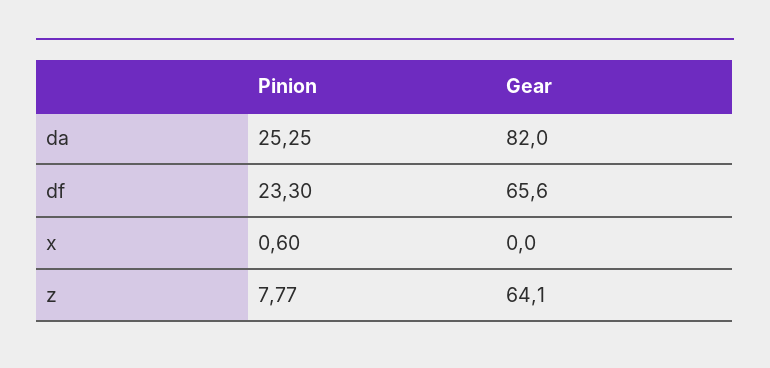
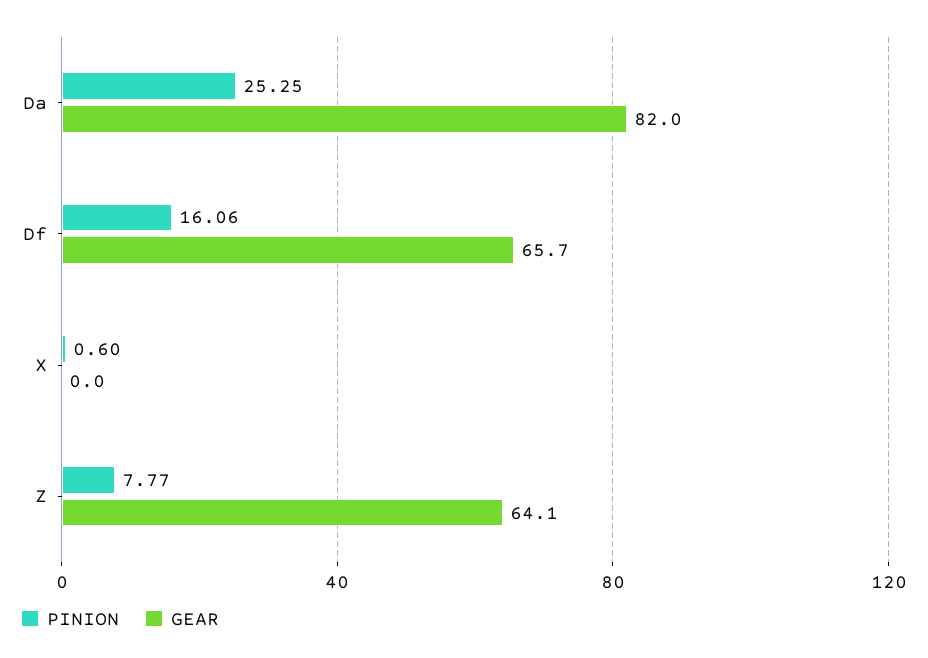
  {
    "Pinion": {
      "da": 25.25,
-     "df": 23.3,
+     "df": 16.06,
      "x": 0.6,
      "z": 7.77
    },
    "Gear": {
      "da": 82,
-     "df": 65.6,
+     "df": 65.7,
      "x": 0,
      "z": 64.1
    }
  }

